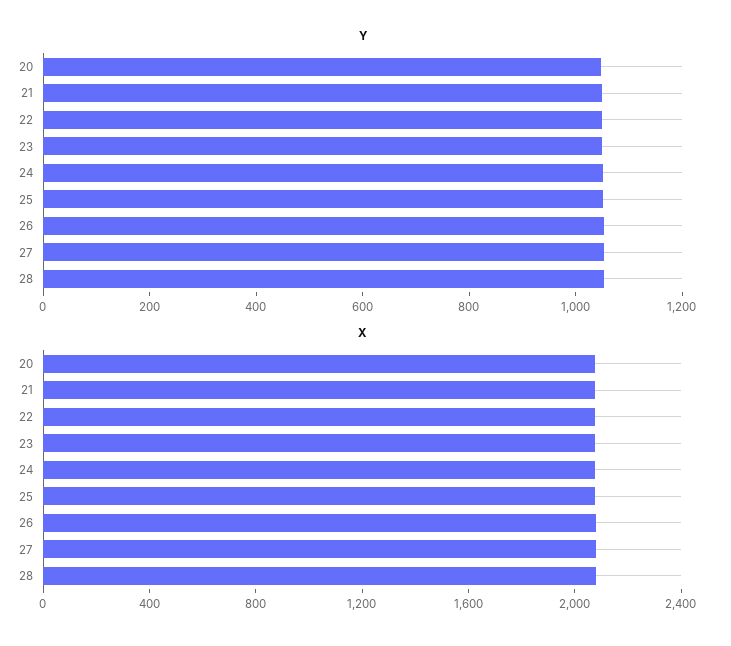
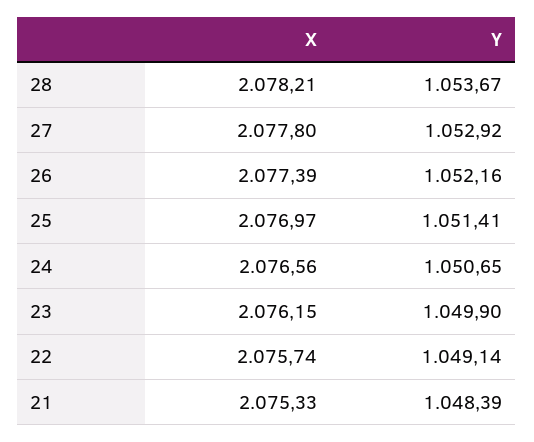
  {
    "Y": {
-     "20": 1050,
      "21": 1048.39,
      "22": 1049.14,
      "23": 1049.9,
      "24": 1050.65,
      "25": 1051.41,
      "26": 1052.16,
      "27": 1052.92,
      "28": 1053.67
    },
    "X": {
-     "20": 2100,
      "21": 2075.33,
      "22": 2075.74,
      "23": 2076.15,
      "24": 2076.56,
      "25": 2076.97,
      "26": 2077.39,
      "27": 2077.8,
      "28": 2078.21
    }
  }

